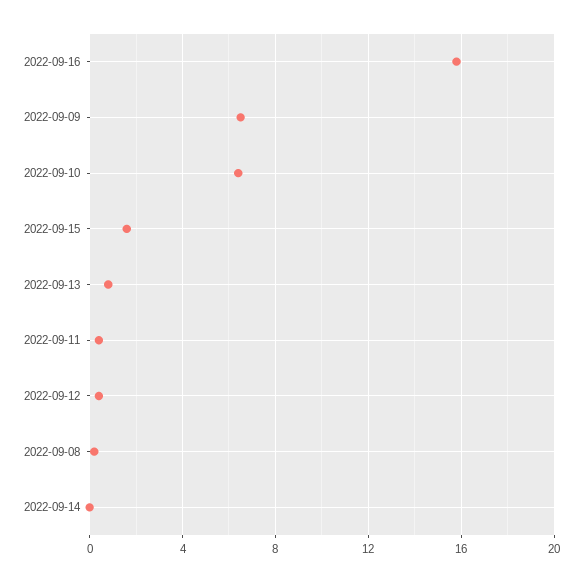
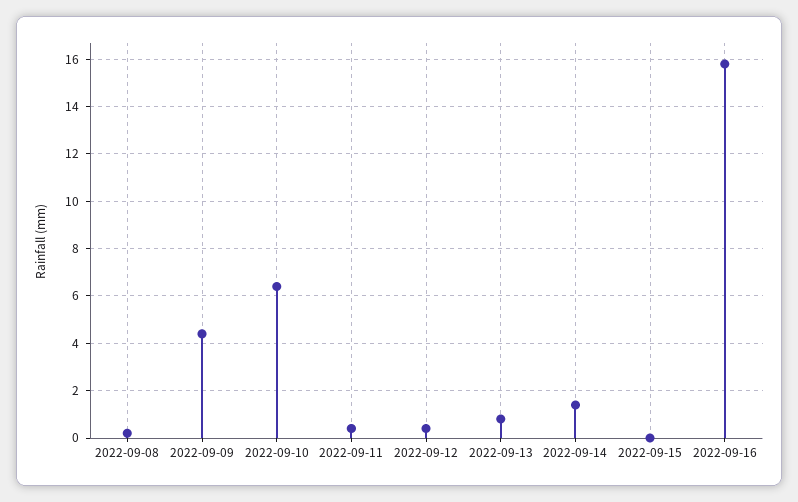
  {
    "2022-09-16": 16,
-   "2022-09-09": 6.5,
+   "2022-09-09": 4.5,
    "2022-09-10": 6.5,
-   "2022-09-15": 1.5,
+   "2022-09-15": 0,
    "2022-09-13": 1,
    "2022-09-11": 0.5,
    "2022-09-12": 0.5,
    "2022-09-08": 0,
-   "2022-09-14": 0
+   "2022-09-14": 1.5
  }

